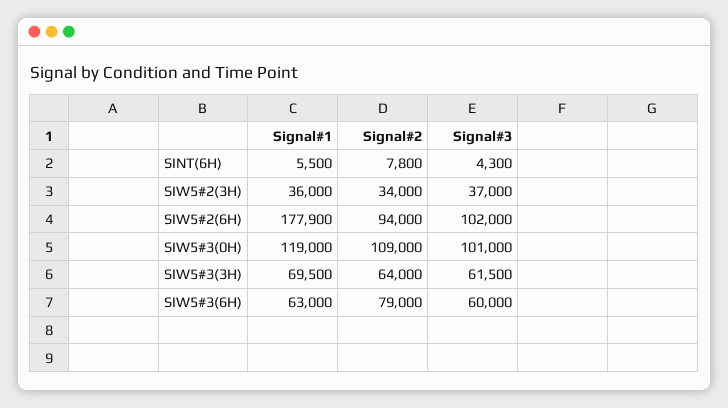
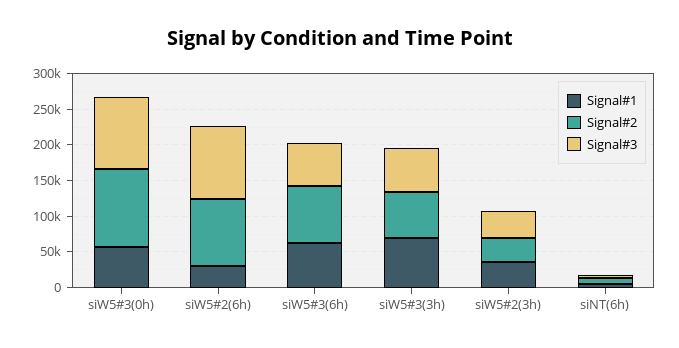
  {
    "Signal#1": {
      "SINT(6H)": 5500,
      "SIW5#2(3H)": 36000,
-     "SIW5#2(6H)": 177900,
+     "SIW5#2(6H)": 25000,
-     "SIW5#3(0H)": 119000,
+     "SIW5#3(0H)": 50000,
      "SIW5#3(3H)": 69500,
      "SIW5#3(6H)": 63000
    },
    "Signal#2": {
      "SINT(6H)": 7800,
      "SIW5#2(3H)": 34000,
      "SIW5#2(6H)": 94000,
      "SIW5#3(0H)": 109000,
      "SIW5#3(3H)": 64000,
      "SIW5#3(6H)": 79000
    },
    "Signal#3": {
      "SINT(6H)": 4300,
      "SIW5#2(3H)": 37000,
      "SIW5#2(6H)": 102000,
      "SIW5#3(0H)": 101000,
      "SIW5#3(3H)": 61500,
      "SIW5#3(6H)": 60000
    }
  }

